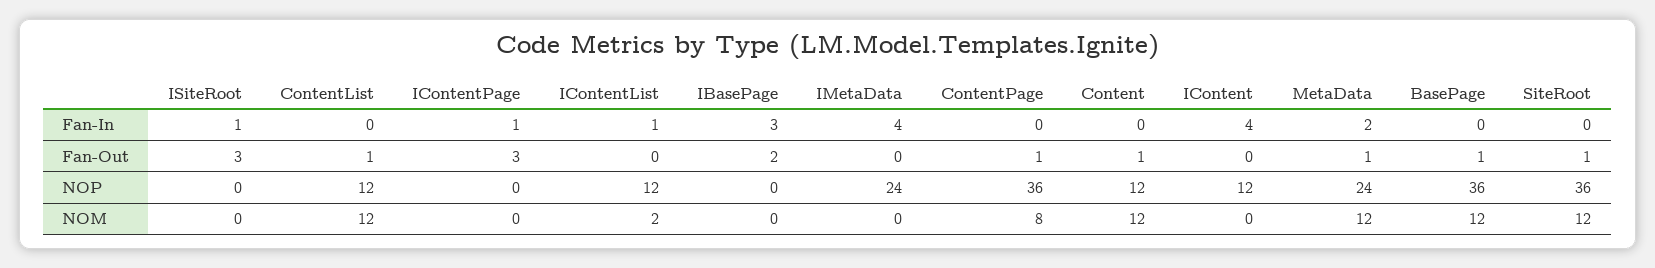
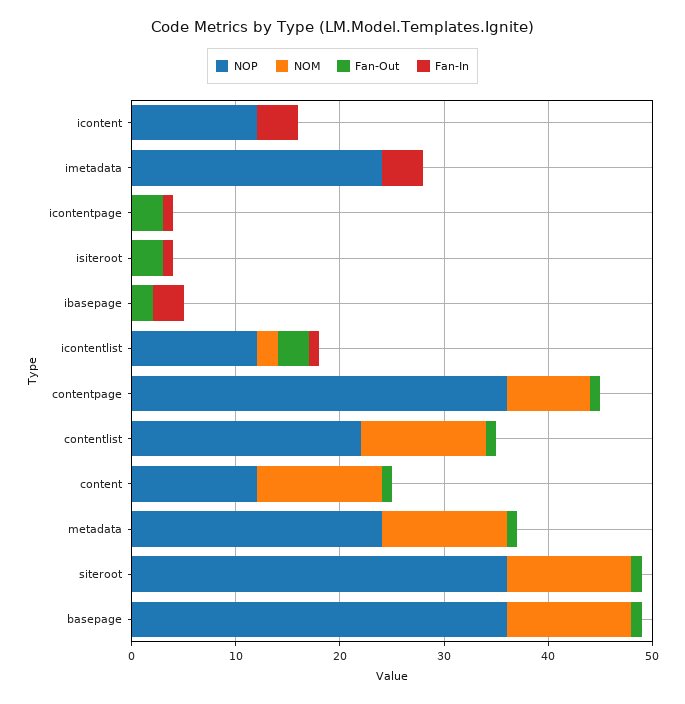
  {
    "Fan-In": {
      "ISiteRoot": 1,
      "ContentList": 0,
      "IContentPage": 1,
      "IContentList": 1,
      "IBasePage": 3,
      "IMetaData": 4,
      "ContentPage": 0,
      "Content": 0,
      "IContent": 4,
-     "MetaData": 2,
+     "MetaData": 0,
      "BasePage": 0,
      "SiteRoot": 0
    },
    "Fan-Out": {
      "ISiteRoot": 3,
      "ContentList": 1,
      "IContentPage": 3,
-     "IContentList": 0,
+     "IContentList": 3,
      "IBasePage": 2,
      "IMetaData": 0,
      "ContentPage": 1,
      "Content": 1,
      "IContent": 0,
      "MetaData": 1,
      "BasePage": 1,
      "SiteRoot": 1
    },
    "NOP": {
      "ISiteRoot": 0,
-     "ContentList": 12,
+     "ContentList": 22,
      "IContentPage": 0,
      "IContentList": 12,
      "IBasePage": 0,
      "IMetaData": 24,
      "ContentPage": 36,
      "Content": 12,
      "IContent": 12,
      "MetaData": 24,
      "BasePage": 36,
      "SiteRoot": 36
    },
    "NOM": {
      "ISiteRoot": 0,
      "ContentList": 12,
      "IContentPage": 0,
      "IContentList": 2,
      "IBasePage": 0,
      "IMetaData": 0,
      "ContentPage": 8,
      "Content": 12,
      "IContent": 0,
      "MetaData": 12,
      "BasePage": 12,
      "SiteRoot": 12
    }
  }

